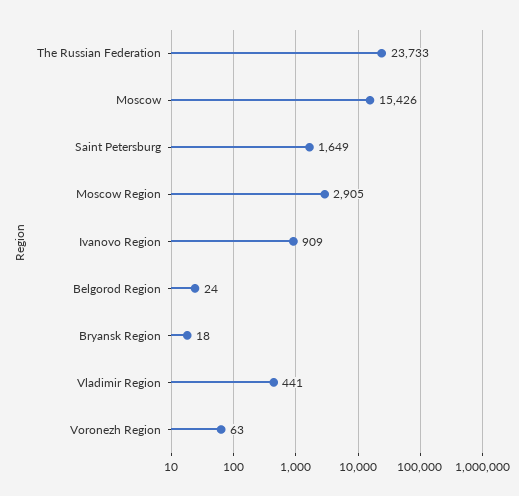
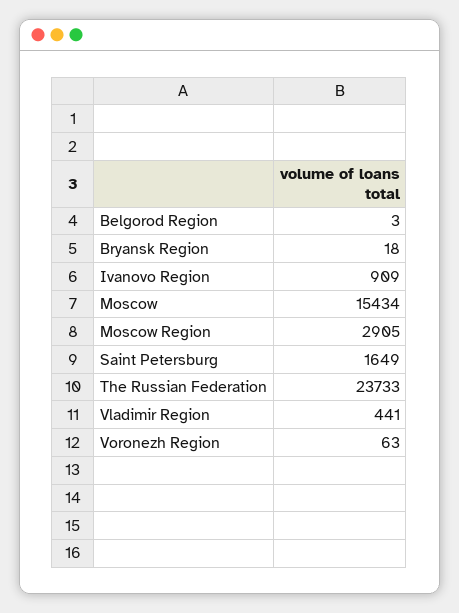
  {
    "The Russian Federation": 23733,
-   "Moscow": 15426,
+   "Moscow": 15434,
    "Saint Petersburg": 1649,
    "Moscow Region": 2905,
    "Ivanovo Region": 909,
-   "Belgorod Region": 24,
+   "Belgorod Region": 3,
    "Bryansk Region": 18,
    "Vladimir Region": 441,
    "Voronezh Region": 63
  }

